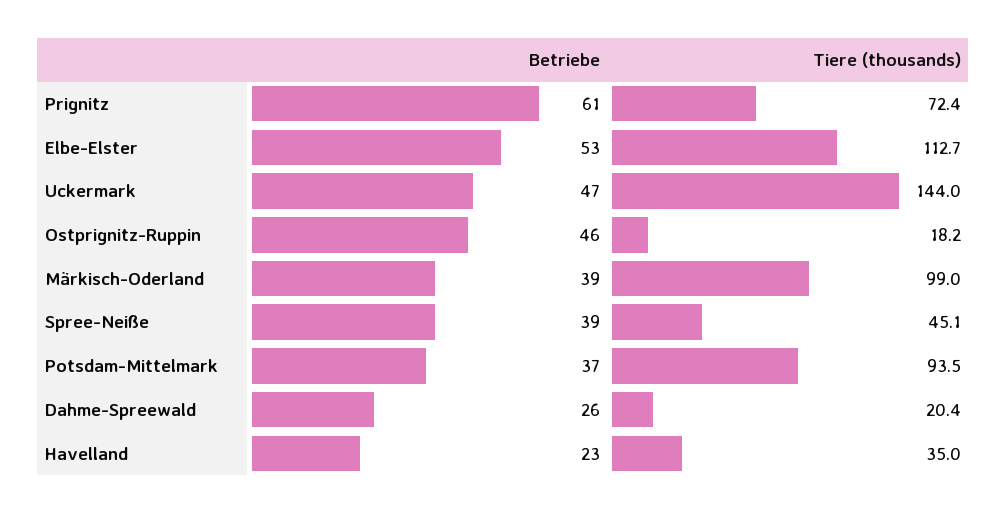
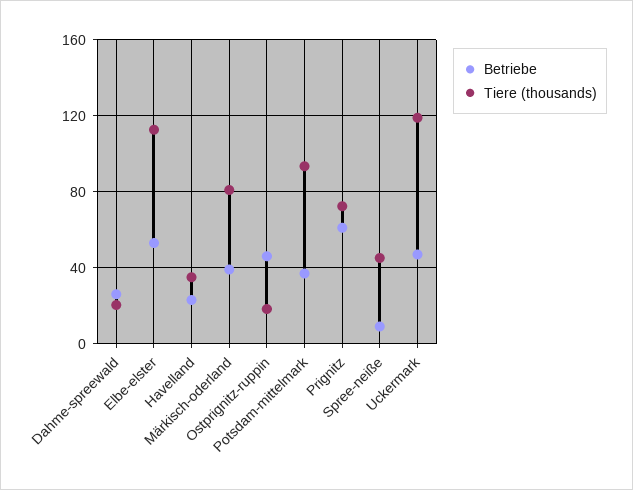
  {
    "Betriebe": {
      "Prignitz": 61,
      "Elbe-Elster": 53,
      "Uckermark": 47,
      "Ostprignitz-Ruppin": 46,
      "Märkisch-Oderland": 39,
-     "Spree-Neiße": 39,
+     "Spree-Neiße": 10,
      "Potsdam-Mittelmark": 37,
      "Dahme-Spreewald": 26,
      "Havelland": 23
    },
    "Tiere (thousands)": {
      "Prignitz": 72.4,
      "Elbe-Elster": 112.7,
-     "Uckermark": 144,
+     "Uckermark": 120,
      "Ostprignitz-Ruppin": 18.2,
-     "Märkisch-Oderland": 99,
+     "Märkisch-Oderland": 80,
      "Spree-Neiße": 45.1,
      "Potsdam-Mittelmark": 93.5,
      "Dahme-Spreewald": 20.4,
      "Havelland": 35
    }
  }

